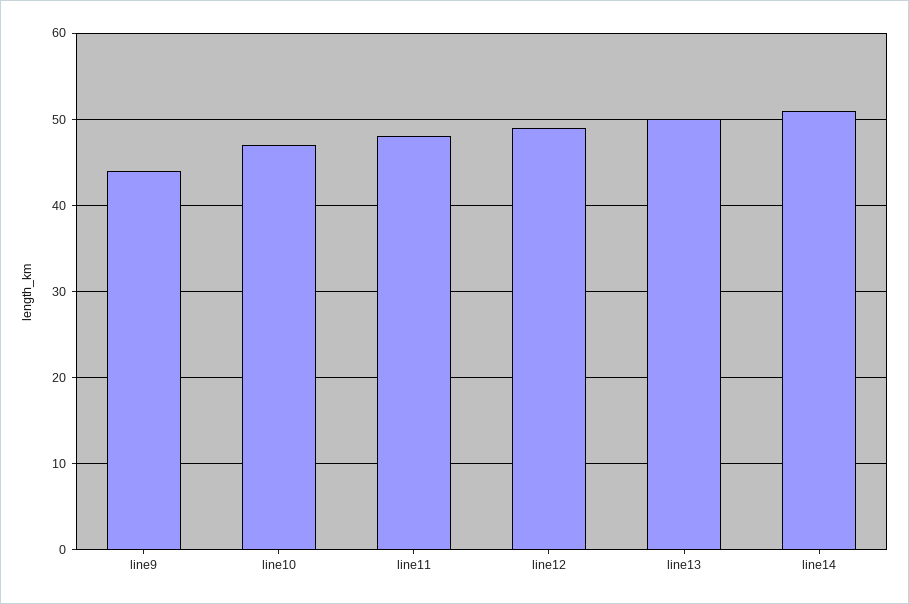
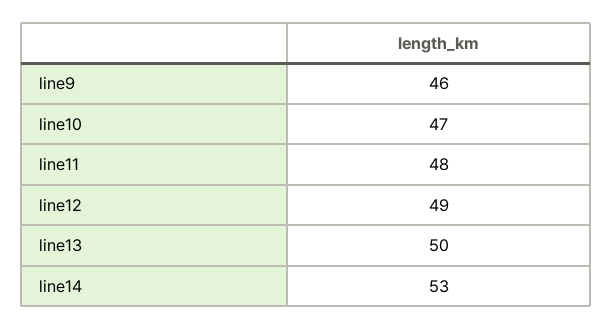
  {
-   "line9": 44,
+   "line9": 46,
    "line10": 47,
    "line11": 48,
    "line12": 49,
    "line13": 50,
-   "line14": 51
+   "line14": 53
  }

